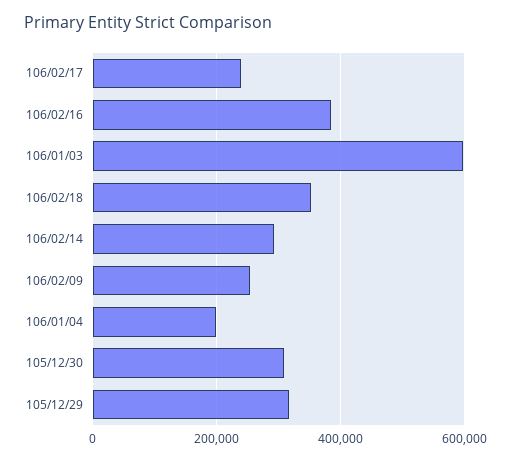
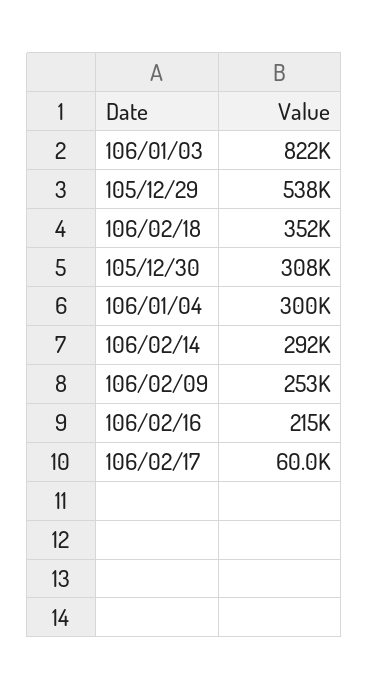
  {
-   "106/02/17": 240000,
+   "106/02/17": 60000,
-   "106/02/16": 380000,
+   "106/02/16": 215000,
-   "106/01/03": 600000,
+   "106/01/03": 822000,
    "106/02/18": 352000,
    "106/02/14": 292000,
    "106/02/09": 253000,
-   "106/01/04": 200000,
+   "106/01/04": 300000,
    "105/12/30": 308000,
-   "105/12/29": 320000
+   "105/12/29": 538000
  }

